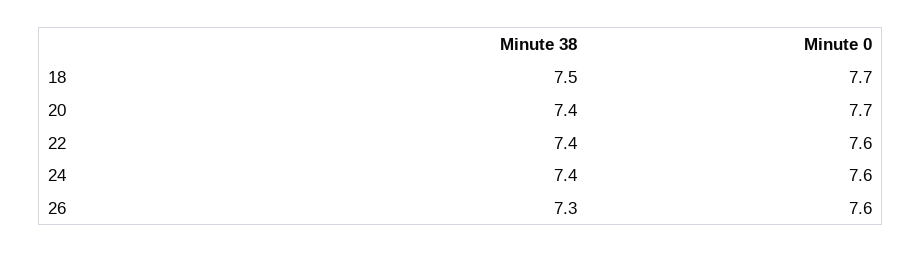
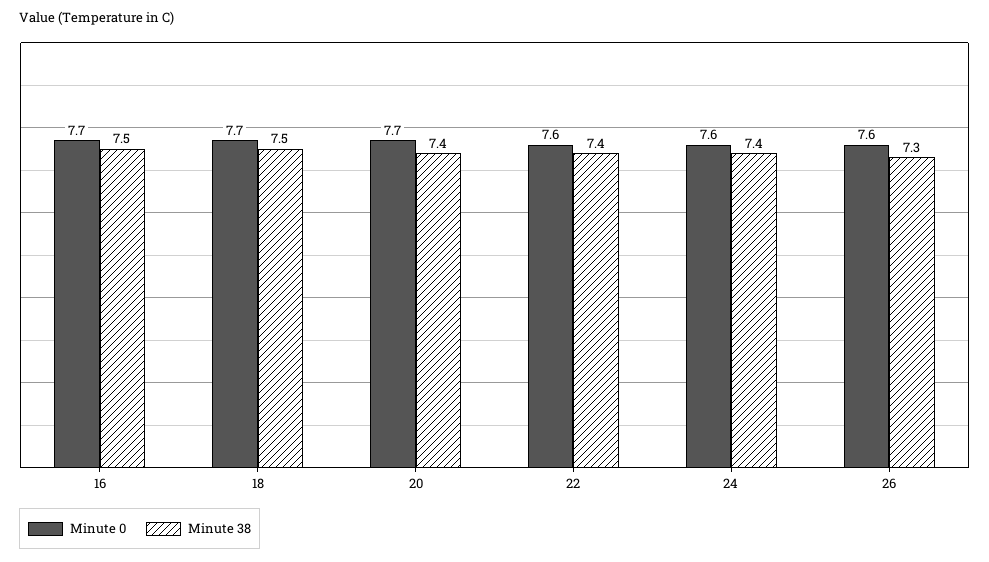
  {
    "Minute 38": {
      "18": 7.5,
      "20": 7.4,
      "22": 7.4,
      "24": 7.4,
-     "26": 7.3
+     "26": 7.3,
+     "16": 7.5
    },
    "Minute 0": {
      "18": 7.7,
      "20": 7.7,
      "22": 7.6,
      "24": 7.6,
-     "26": 7.6
+     "26": 7.6,
+     "16": 7.7
    }
  }

